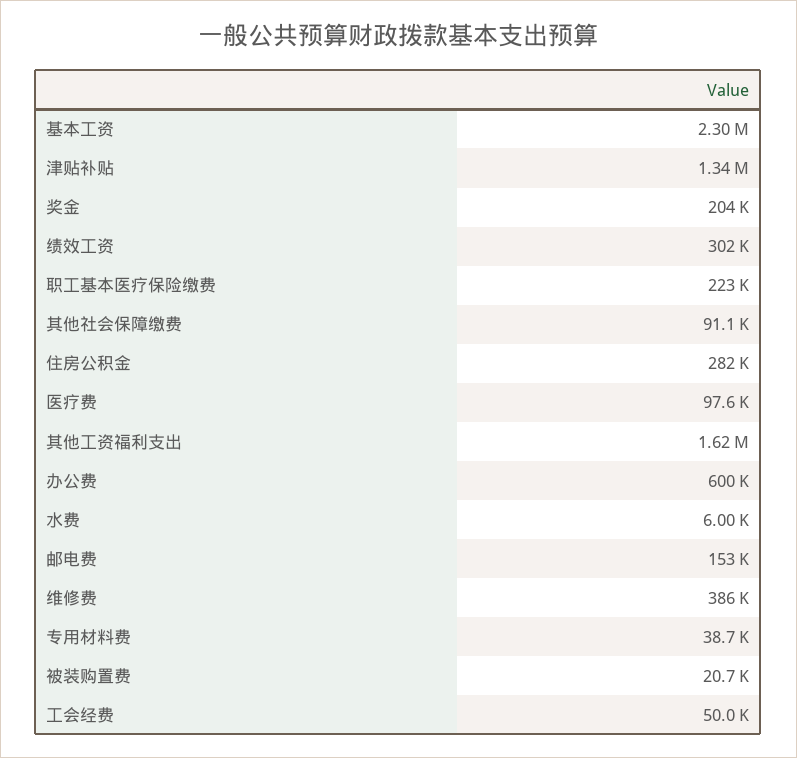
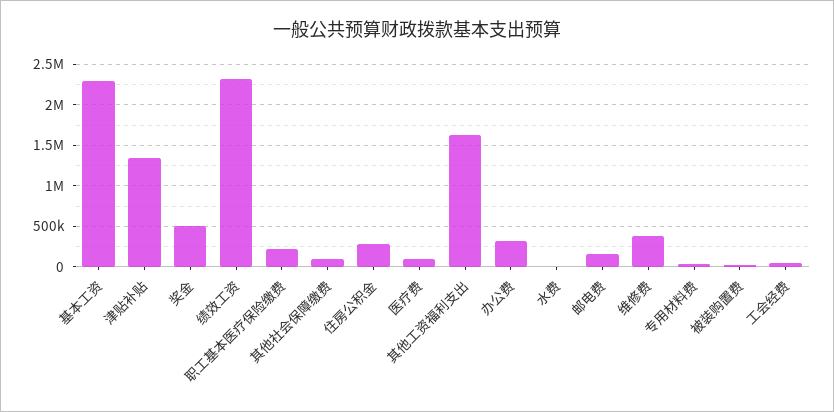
  {
    "基本工资": 2300000,
    "津贴补贴": 1340000,
-   "奖金": 204000,
+   "奖金": 500000,
-   "绩效工资": 302000,
+   "绩效工资": 2300000,
    "职工基本医疗保险缴费": 223000,
    "其他社会保障缴费": 91100,
    "住房公积金": 282000,
    "医疗费": 97600,
    "其他工资福利支出": 1620000,
-   "办公费": 600000,
+   "办公费": 300000,
    "水费": 6000,
    "邮电费": 153000,
    "维修费": 386000,
    "专用材料费": 38700,
    "被装购置费": 20700,
    "工会经费": 50000
  }

